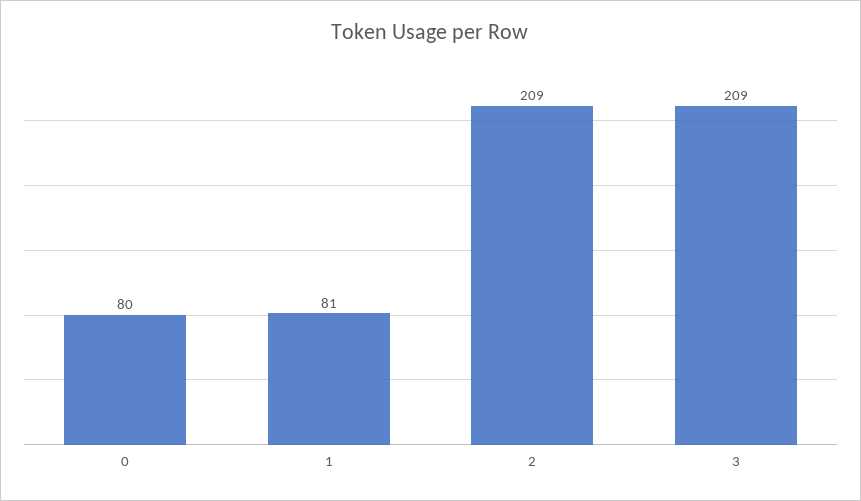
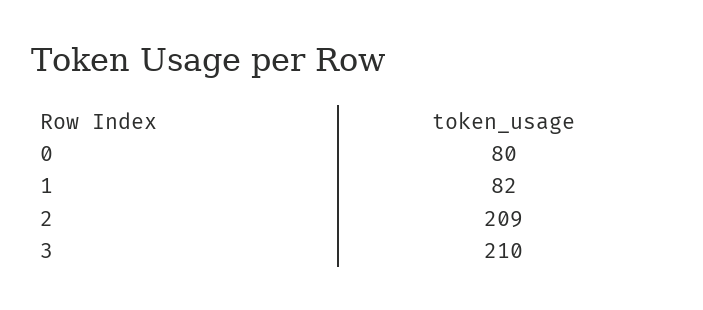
  {
    "0": 80,
-   "1": 81,
+   "1": 82,
    "2": 209,
-   "3": 209
+   "3": 210
  }

